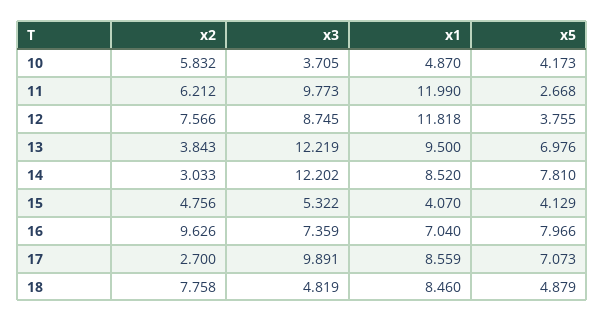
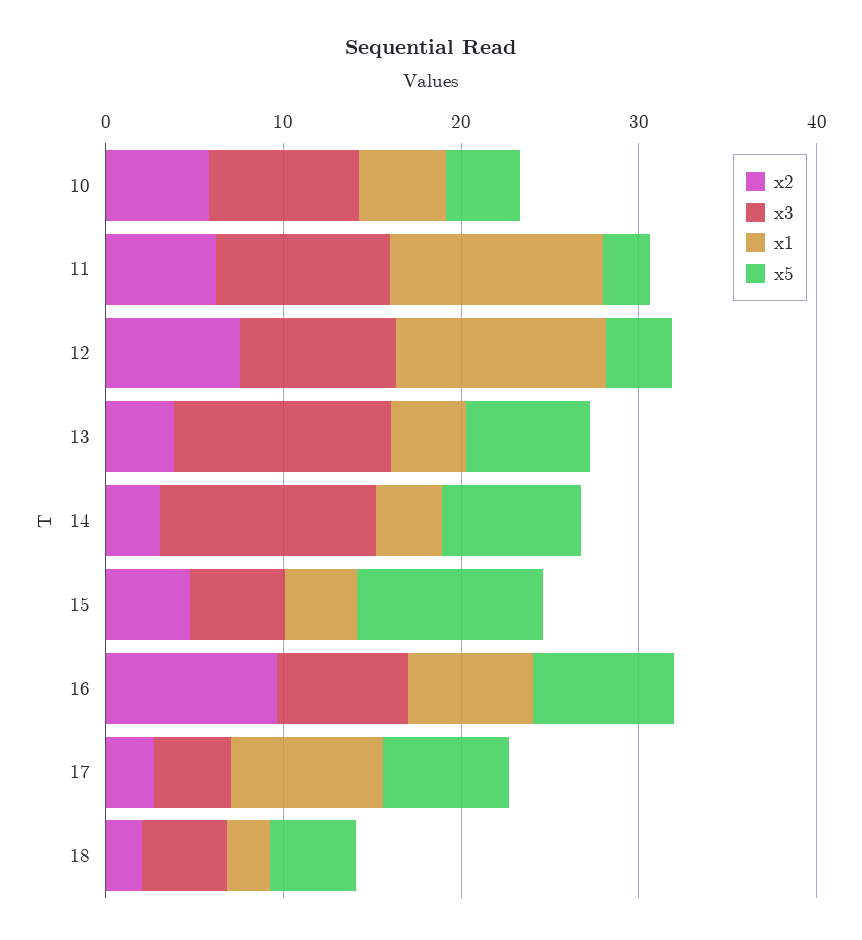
  {
    "x2": {
      "10": 5.832,
      "11": 6.212,
      "12": 7.566,
      "13": 3.843,
      "14": 3.033,
      "15": 4.756,
      "16": 9.626,
      "17": 2.7,
-     "18": 7.758
+     "18": 2
    },
    "x3": {
-     "10": 3.705,
+     "10": 8,
      "11": 9.773,
      "12": 8.745,
      "13": 12.219,
      "14": 12.202,
      "15": 5.322,
      "16": 7.359,
-     "17": 9.891,
+     "17": 4,
      "18": 4.819
    },
    "x1": {
      "10": 4.87,
      "11": 11.99,
      "12": 11.818,
-     "13": 9.5,
+     "13": 4,
-     "14": 8.52,
+     "14": 4,
      "15": 4.07,
      "16": 7.04,
      "17": 8.559,
-     "18": 8.46
+     "18": 2
    },
    "x5": {
      "10": 4.173,
      "11": 2.668,
      "12": 3.755,
      "13": 6.976,
      "14": 7.81,
-     "15": 4.129,
+     "15": 10,
      "16": 7.966,
      "17": 7.073,
      "18": 4.879
    }
  }

